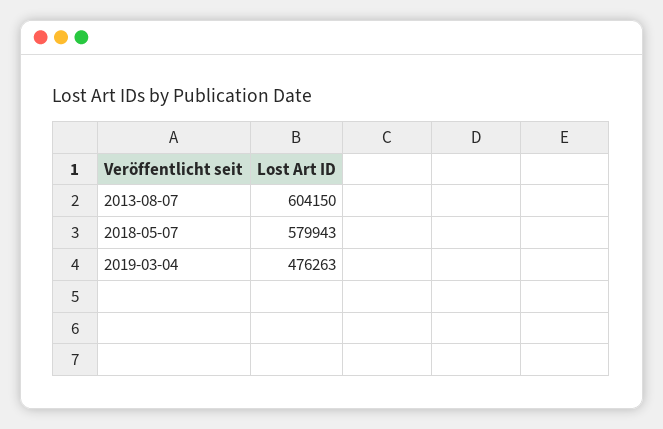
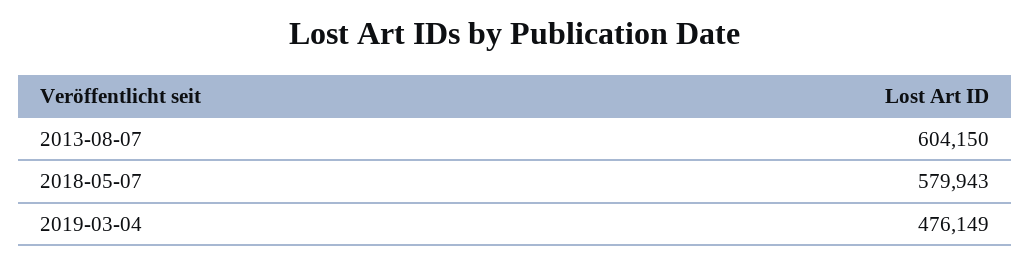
  {
    "2013-08-07": 604150,
    "2018-05-07": 579943,
-   "2019-03-04": 476263
+   "2019-03-04": 476149
  }

